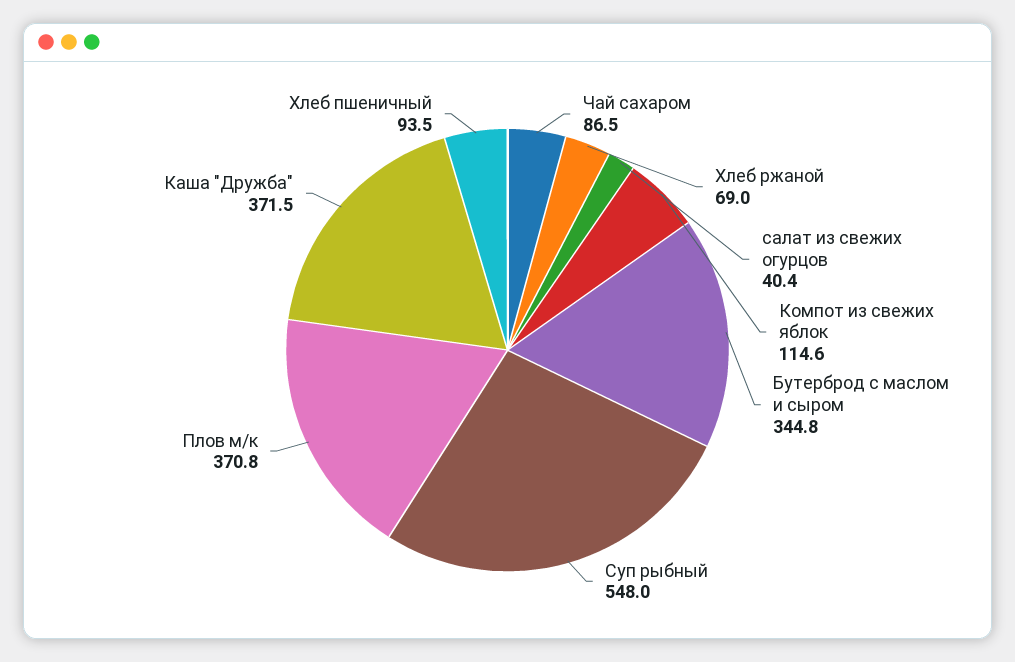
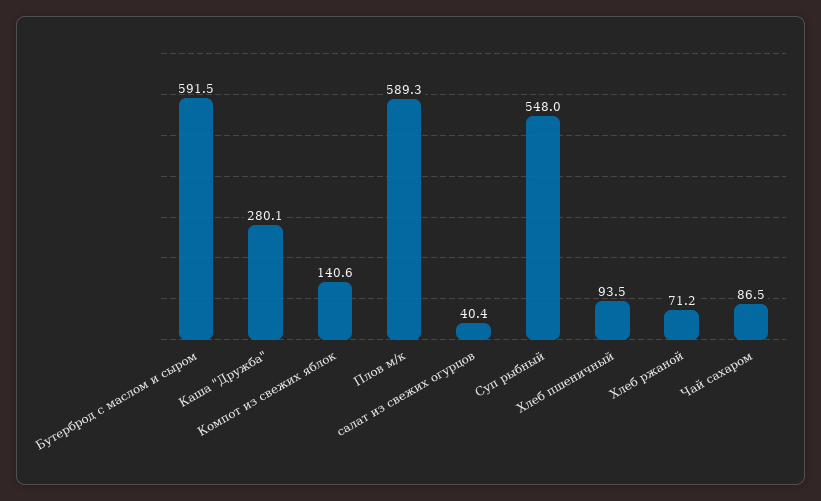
  {
    "Чай сахаром": 86.5,
-   "Хлеб ржаной": 69,
+   "Хлеб ржаной": 71.2,
    "салат из свежих огурцов": 40.4,
-   "Компот из свежих яблок": 114.6,
+   "Компот из свежих яблок": 140.6,
-   "Бутерброд с маслом и сыром": 344.8,
+   "Бутерброд с маслом и сыром": 591.5,
    "Суп рыбный": 548,
-   "Плов м/к": 370.8,
+   "Плов м/к": 589.3,
-   "Каша \"Дружба\"": 371.5,
+   "Каша \"Дружба\"": 280.1,
    "Хлеб пшеничный": 93.5
  }

